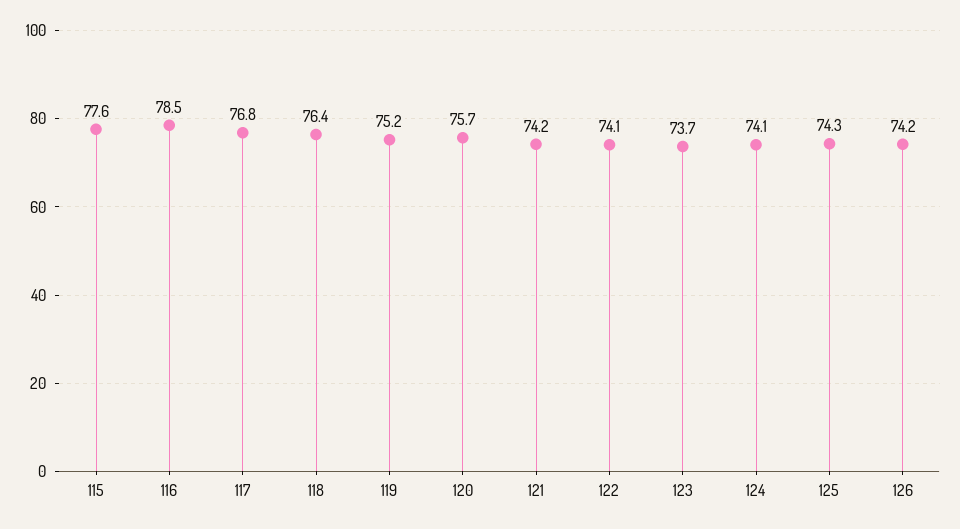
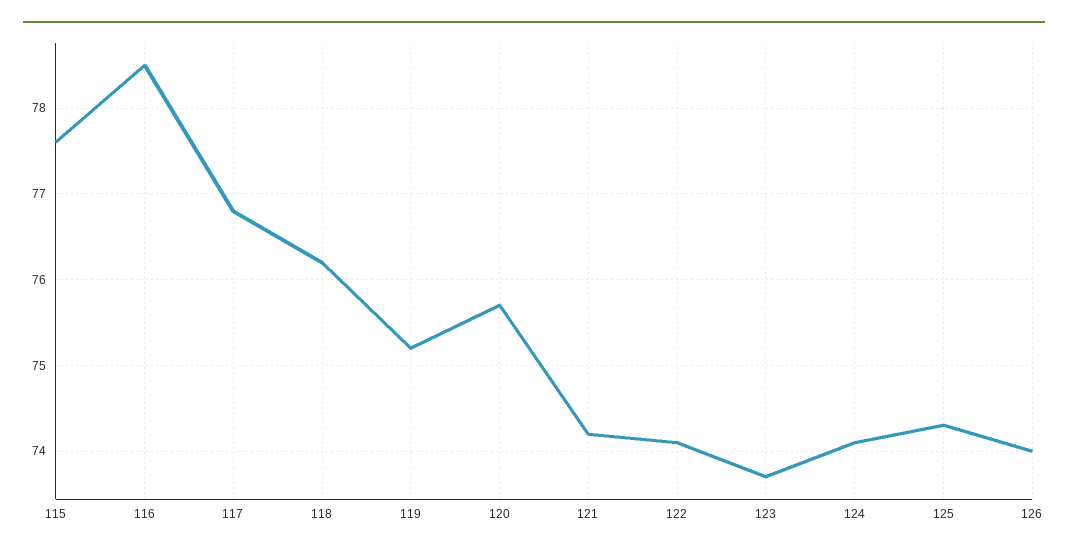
  {
    "115": 77.6,
    "116": 78.5,
    "117": 76.8,
-   "118": 76.4,
+   "118": 76.2,
    "119": 75.2,
    "120": 75.7,
    "121": 74.2,
    "122": 74.1,
    "123": 73.7,
    "124": 74.1,
    "125": 74.3,
-   "126": 74.2
+   "126": 74
  }

